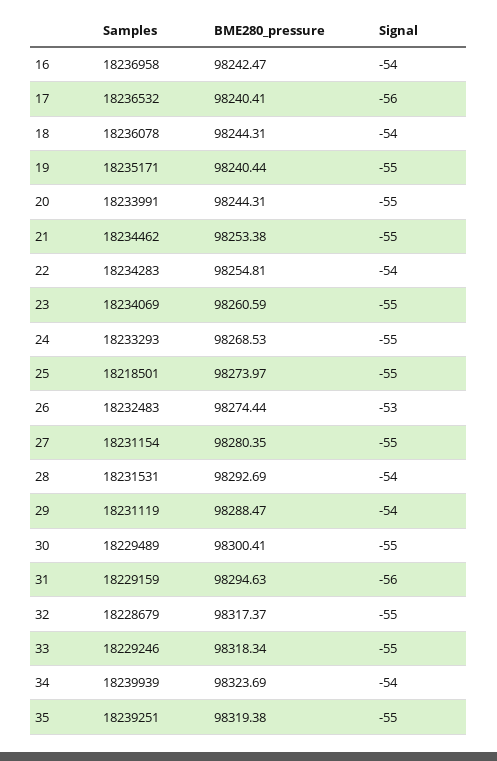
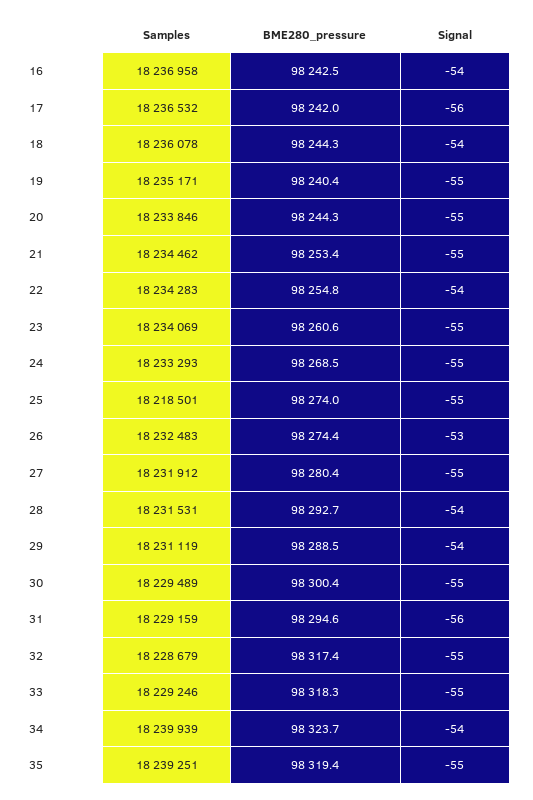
  {
    "Samples": {
      "16": 18236958,
      "17": 18236532,
      "18": 18236078,
      "19": 18235171,
-     "20": 18233991,
+     "20": 18233846,
      "21": 18234462,
      "22": 18234283,
      "23": 18234069,
      "24": 18233293,
      "25": 18218501,
      "26": 18232483,
-     "27": 18231154,
+     "27": 18231912,
      "28": 18231531,
      "29": 18231119,
      "30": 18229489,
      "31": 18229159,
      "32": 18228679,
      "33": 18229246,
      "34": 18239939,
      "35": 18239251
    },
    "BME280_pressure": {
      "16": 98242.47,
-     "17": 98240.41,
+     "17": 98242,
      "18": 98244.31,
      "19": 98240.44,
      "20": 98244.31,
      "21": 98253.38,
      "22": 98254.81,
      "23": 98260.59,
      "24": 98268.53,
      "25": 98273.97,
      "26": 98274.44,
      "27": 98280.35,
      "28": 98292.69,
      "29": 98288.47,
      "30": 98300.41,
      "31": 98294.63,
      "32": 98317.37,
      "33": 98318.34,
      "34": 98323.69,
      "35": 98319.38
    },
    "Signal": {
      "16": -54,
      "17": -56,
      "18": -54,
      "19": -55,
      "20": -55,
      "21": -55,
      "22": -54,
      "23": -55,
      "24": -55,
      "25": -55,
      "26": -53,
      "27": -55,
      "28": -54,
      "29": -54,
      "30": -55,
      "31": -56,
      "32": -55,
      "33": -55,
      "34": -54,
      "35": -55
    }
  }

